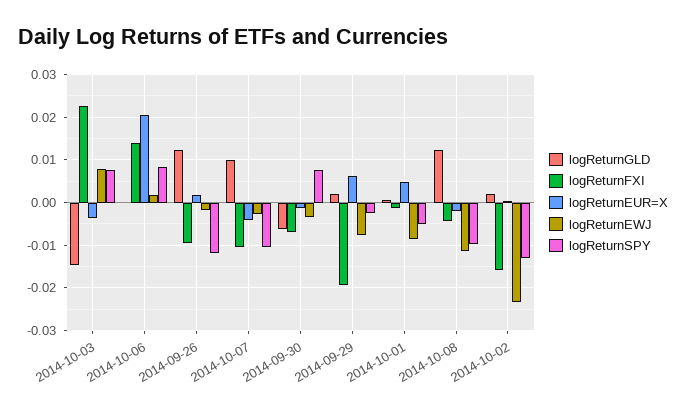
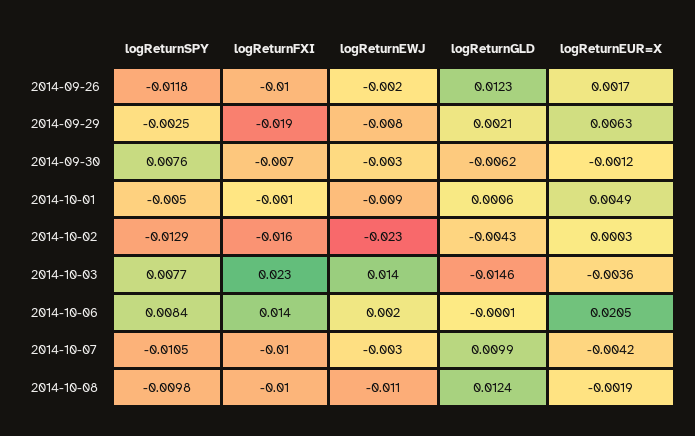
  {
    "logReturnGLD": {
      "2014-10-03": -0.0146,
      "2014-10-06": -0.0001,
      "2014-09-26": 0.0123,
      "2014-10-07": 0.0099,
      "2014-09-30": -0.0062,
      "2014-09-29": 0.0021,
      "2014-10-01": 0.0006,
      "2014-10-08": 0.0124,
-     "2014-10-02": 0.002
+     "2014-10-02": -0.0043
    },
    "logReturnFXI": {
      "2014-10-03": 0.023,
      "2014-10-06": 0.014,
      "2014-09-26": -0.01,
      "2014-10-07": -0.01,
      "2014-09-30": -0.007,
      "2014-09-29": -0.019,
      "2014-10-01": -0.001,
-     "2014-10-08": -0.004,
+     "2014-10-08": -0.01,
      "2014-10-02": -0.016
    },
    "logReturnEUR=X": {
      "2014-10-03": -0.0036,
      "2014-10-06": 0.0205,
      "2014-09-26": 0.0017,
      "2014-10-07": -0.0042,
      "2014-09-30": -0.0012,
      "2014-09-29": 0.0063,
      "2014-10-01": 0.0049,
      "2014-10-08": -0.0019,
      "2014-10-02": 0.0003
    },
    "logReturnEWJ": {
-     "2014-10-03": 0.008,
+     "2014-10-03": 0.014,
      "2014-10-06": 0.002,
      "2014-09-26": -0.002,
      "2014-10-07": -0.003,
      "2014-09-30": -0.003,
      "2014-09-29": -0.008,
      "2014-10-01": -0.009,
      "2014-10-08": -0.011,
      "2014-10-02": -0.023
    },
    "logReturnSPY": {
      "2014-10-03": 0.0077,
      "2014-10-06": 0.0084,
      "2014-09-26": -0.0118,
      "2014-10-07": -0.0105,
      "2014-09-30": 0.0076,
      "2014-09-29": -0.0025,
      "2014-10-01": -0.005,
      "2014-10-08": -0.0098,
      "2014-10-02": -0.0129
    }
  }

